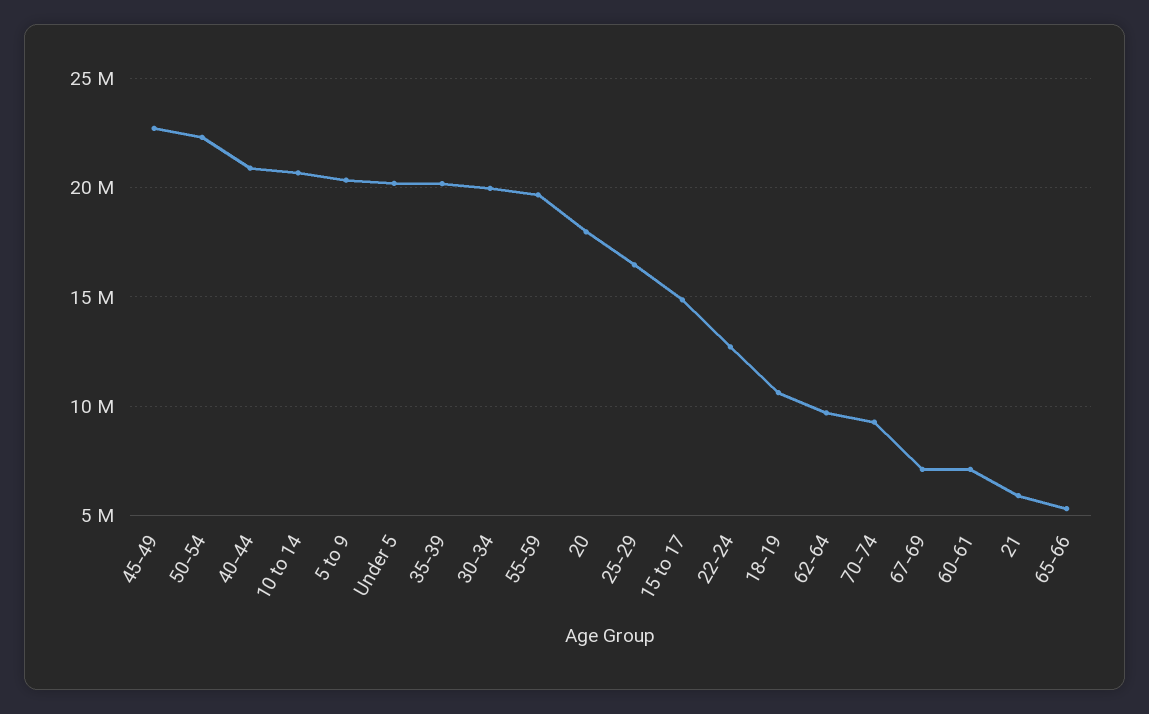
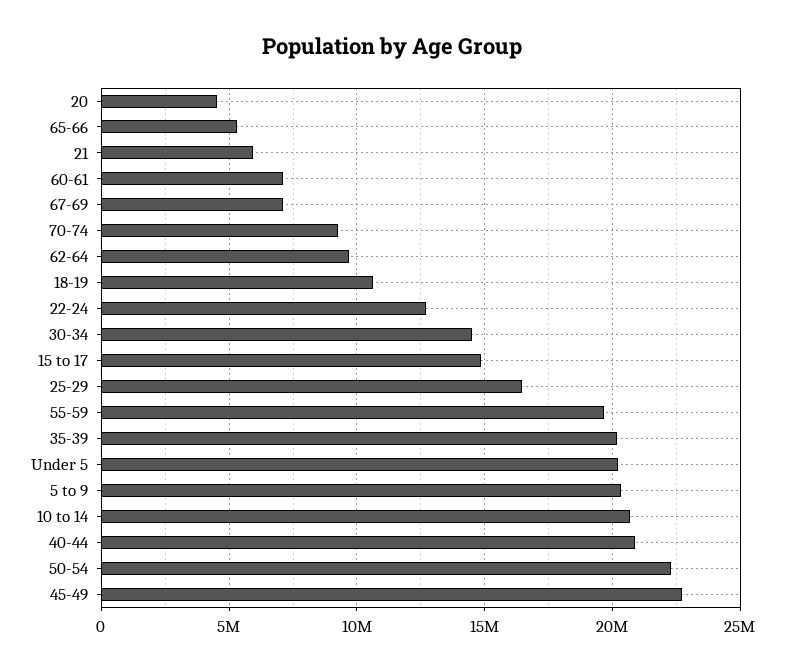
  {
    "45-49": 22500000,
    "50-54": 22500000,
    "40-44": 21000000,
    "10 to 14": 20500000,
    "5 to 9": 20500000,
    "Under 5": 20000000,
    "35-39": 20000000,
-   "30-34": 20000000,
+   "30-34": 14500000,
    "55-59": 19500000,
-   "20": 18000000,
+   "20": 4500000,
    "25-29": 16500000,
    "15 to 17": 15000000,
    "22-24": 12500000,
    "18-19": 10500000,
    "62-64": 9500000,
    "70-74": 9500000,
    "67-69": 7000000,
    "60-61": 7000000,
    "21": 6000000,
    "65-66": 5500000
  }

